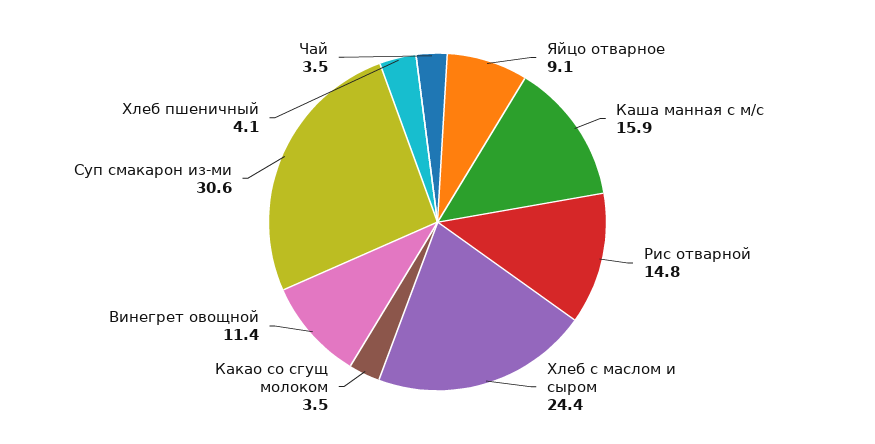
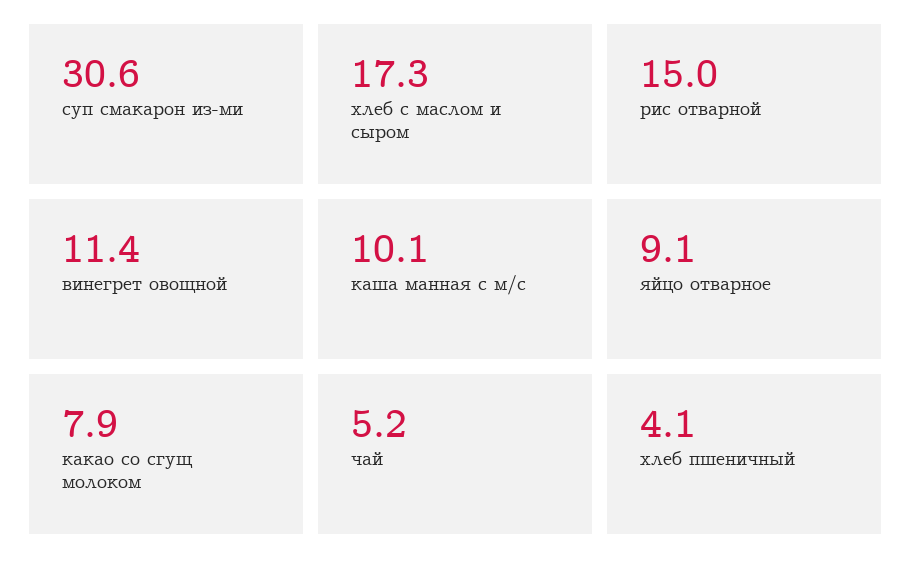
  {
    "Яйцо отварное": 9.1,
-   "Каша манная с м/с": 15.9,
+   "Каша манная с м/с": 10.1,
-   "Рис отварной": 14.8,
+   "Рис отварной": 15,
-   "Хлеб с маслом и сыром": 24.4,
+   "Хлеб с маслом и сыром": 17.3,
-   "Какао со сгущ молоком": 3.5,
+   "Какао со сгущ молоком": 7.9,
    "Винегрет овощной": 11.4,
    "Суп смакарон из-ми": 30.6,
    "Хлеб пшеничный": 4.1,
-   "Чай": 3.5
+   "Чай": 5.2
  }

